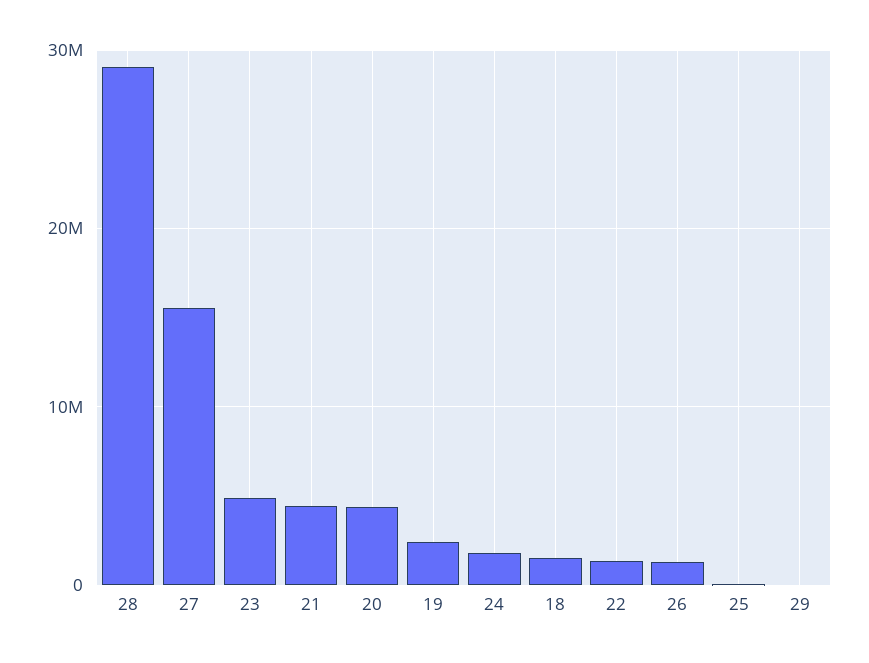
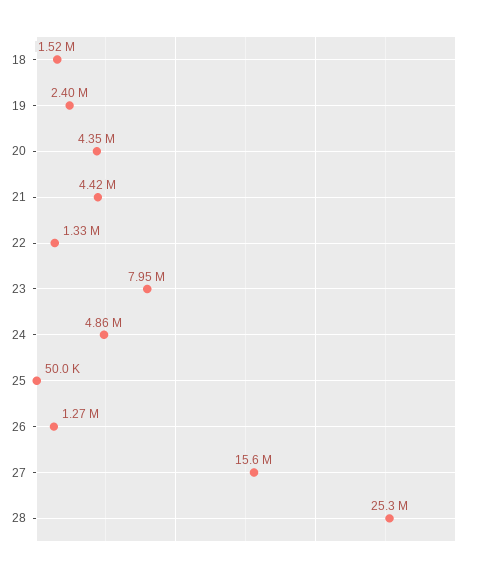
  {
-   "28": 29000000,
+   "28": 25300000,
    "27": 15600000,
-   "23": 5000000,
+   "23": 7950000,
    "21": 4420000,
    "20": 4350000,
    "19": 2400000,
-   "24": 2000000,
+   "24": 4860000,
    "18": 1520000,
    "22": 1330000,
    "26": 1270000,
-   "25": 50000,
+   "25": 50000
-   "29": 0
  }

